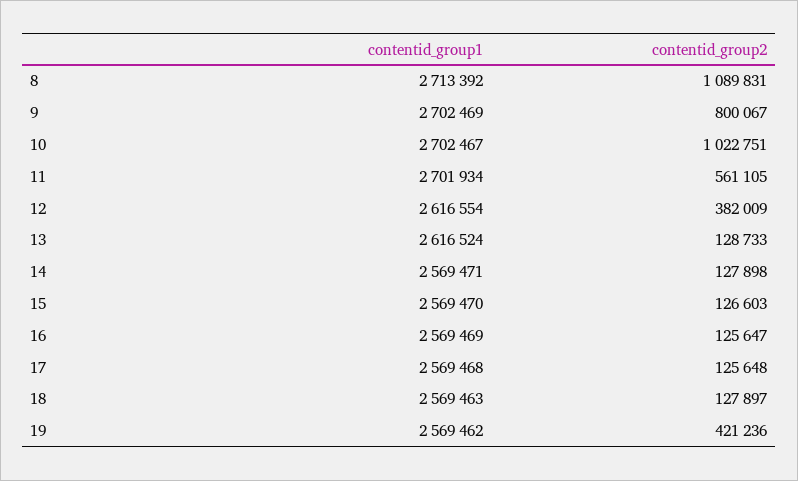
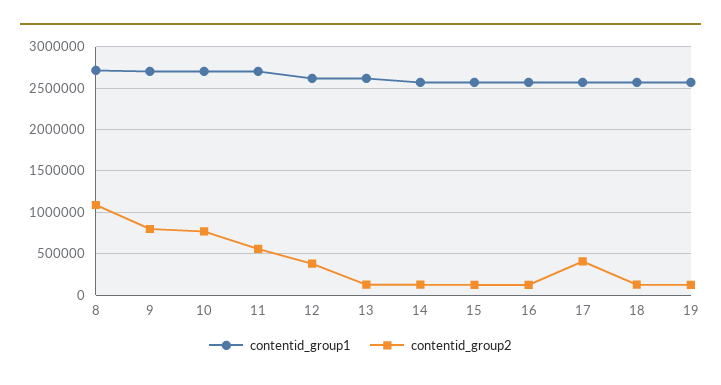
  {
    "contentid_group1": {
      "8": 2713392,
      "9": 2702469,
      "10": 2702467,
      "11": 2701934,
      "12": 2616554,
      "13": 2616524,
      "14": 2569471,
      "15": 2569470,
      "16": 2569469,
      "17": 2569468,
      "18": 2569463,
      "19": 2569462
    },
    "contentid_group2": {
      "8": 1089831,
      "9": 800067,
-     "10": 1022751,
+     "10": 800000,
      "11": 561105,
      "12": 382009,
      "13": 128733,
      "14": 127898,
      "15": 126603,
      "16": 125647,
-     "17": 125648,
+     "17": 400000,
      "18": 127897,
-     "19": 421236
+     "19": 100000
    }
  }

